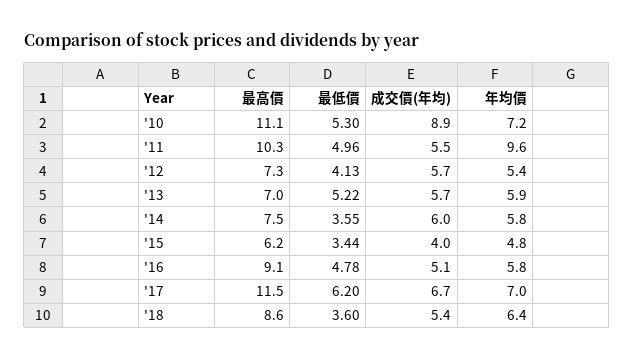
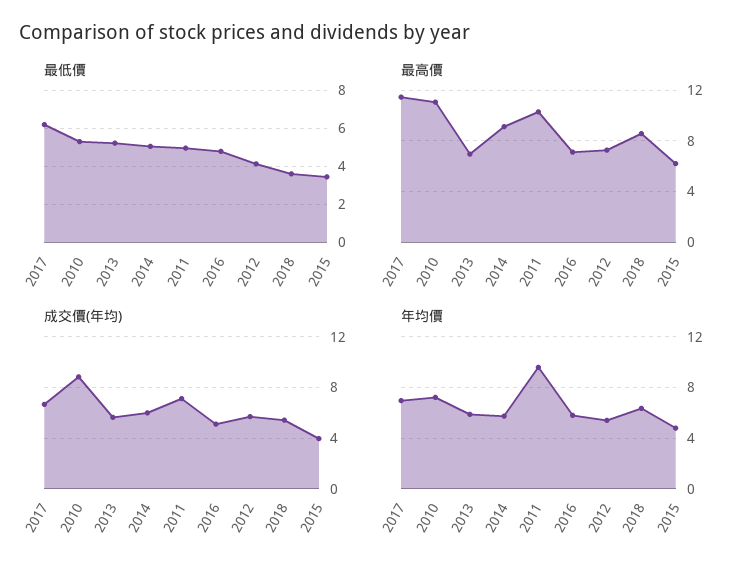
  {
    "最高價": {
      "'10": 11.1,
      "'11": 10.3,
      "'12": 7.3,
      "'13": 7,
-     "'14": 7.5,
+     "'14": 9,
      "'15": 6.2,
-     "'16": 9.1,
+     "'16": 7,
      "'17": 11.5,
      "'18": 8.6
    },
    "最低價": {
      "'10": 5.3,
      "'11": 4.96,
      "'12": 4.13,
      "'13": 5.22,
-     "'14": 3.55,
+     "'14": 5,
      "'15": 3.44,
      "'16": 4.78,
      "'17": 6.2,
      "'18": 3.6
    },
    "成交價(年均)": {
      "'10": 8.9,
-     "'11": 5.5,
+     "'11": 7,
      "'12": 5.7,
      "'13": 5.7,
      "'14": 6,
      "'15": 4,
      "'16": 5.1,
      "'17": 6.7,
      "'18": 5.4
    },
    "年均價": {
      "'10": 7.2,
      "'11": 9.6,
      "'12": 5.4,
      "'13": 5.9,
      "'14": 5.8,
      "'15": 4.8,
      "'16": 5.8,
      "'17": 7,
      "'18": 6.4
    }
  }

